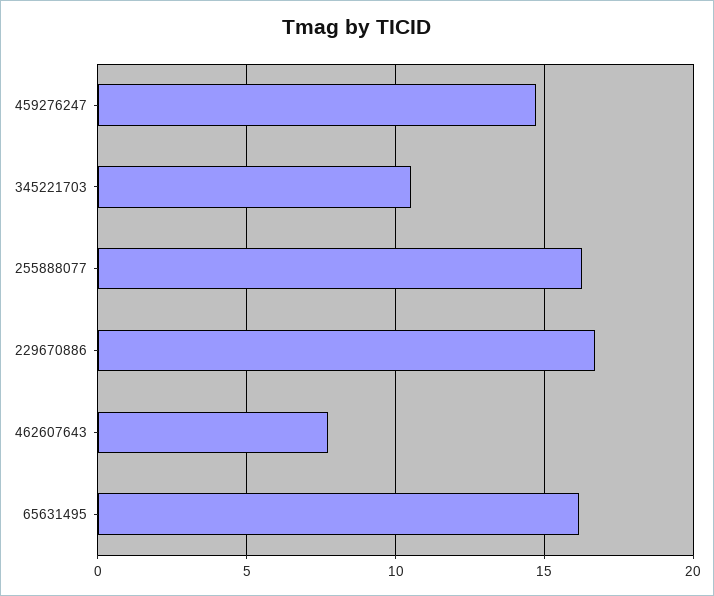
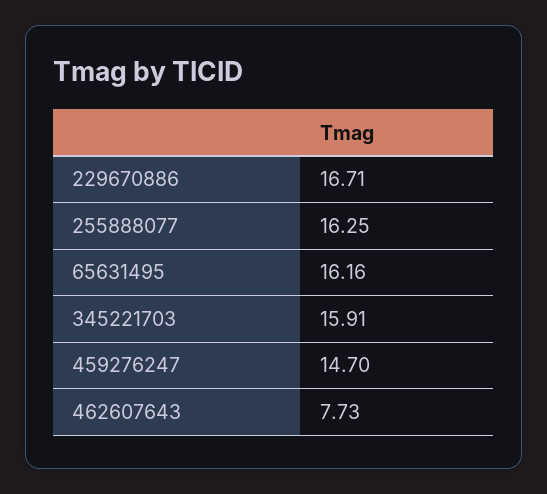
  {
    "459276247": 14.7,
-   "345221703": 10.5,
+   "345221703": 15.91,
    "255888077": 16.25,
    "229670886": 16.71,
    "462607643": 7.73,
    "65631495": 16.16
  }

